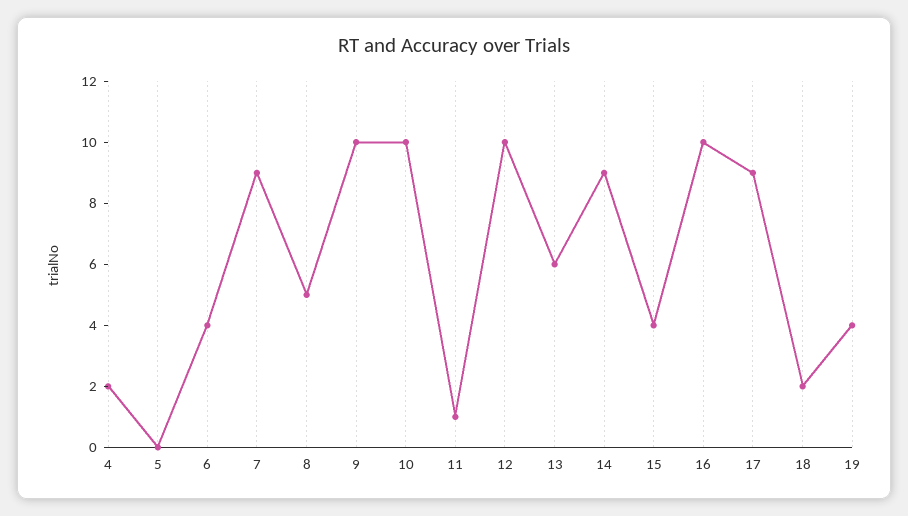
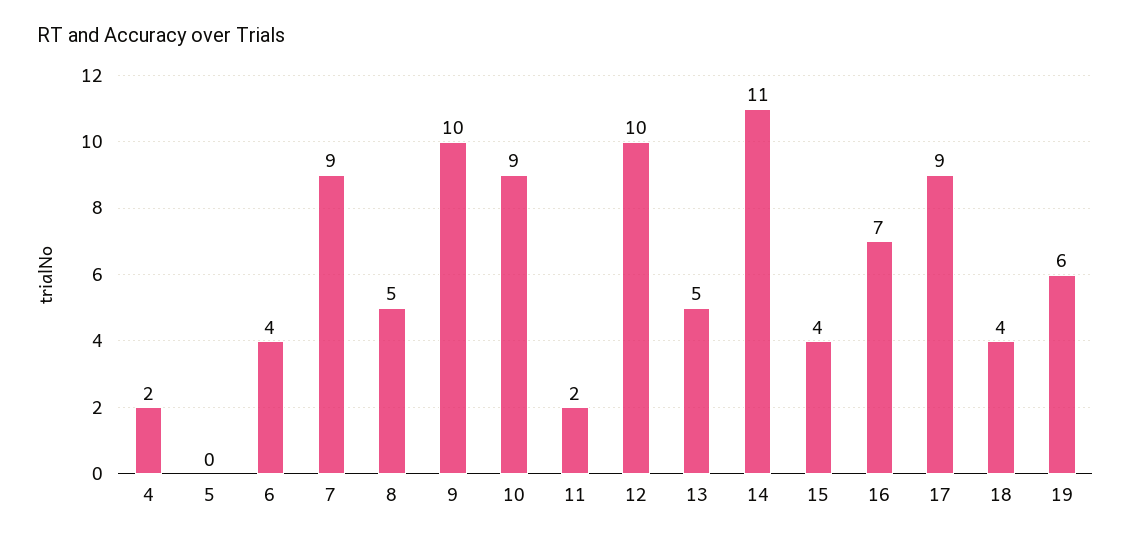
  {
    "4": 2,
    "5": 0,
    "6": 4,
    "7": 9,
    "8": 5,
    "9": 10,
-   "10": 10,
+   "10": 9,
-   "11": 1,
+   "11": 2,
    "12": 10,
-   "13": 6,
+   "13": 5,
-   "14": 9,
+   "14": 11,
    "15": 4,
-   "16": 10,
+   "16": 7,
    "17": 9,
-   "18": 2,
+   "18": 4,
-   "19": 4
+   "19": 6
  }

